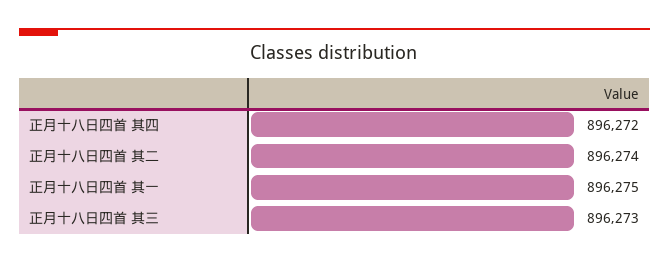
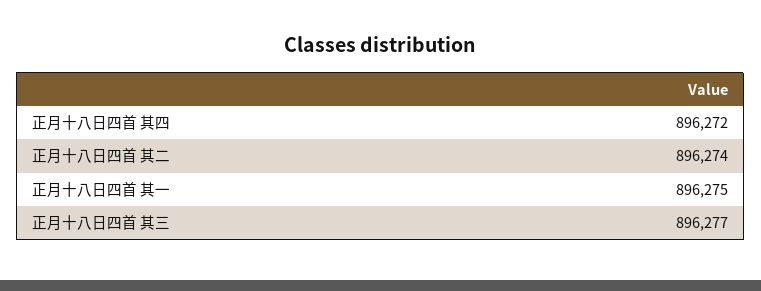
  {
    "正月十八日四首 其四": 896272,
    "正月十八日四首 其二": 896274,
    "正月十八日四首 其一": 896275,
-   "正月十八日四首 其三": 896273
+   "正月十八日四首 其三": 896277
  }

